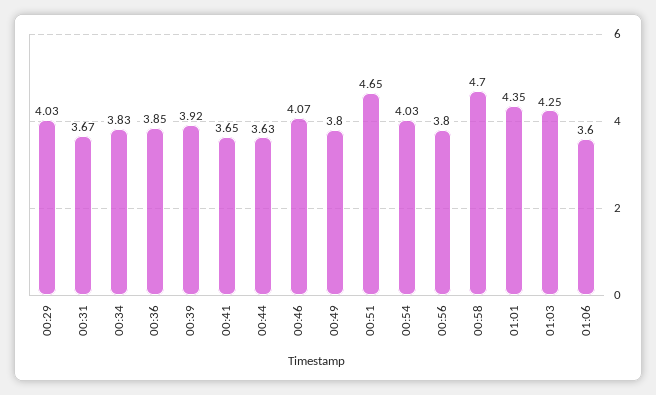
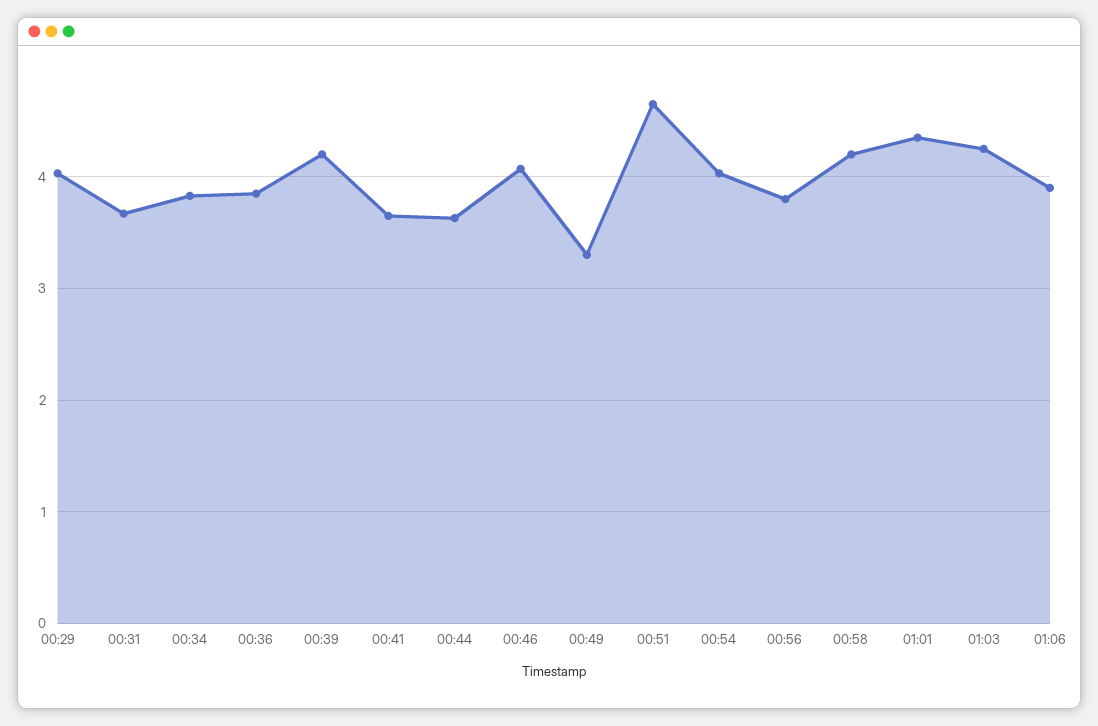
  {
    "00:29": 4.03,
    "00:31": 3.67,
    "00:34": 3.83,
    "00:36": 3.85,
-   "00:39": 3.92,
+   "00:39": 4.2,
    "00:41": 3.65,
    "00:44": 3.63,
    "00:46": 4.07,
-   "00:49": 3.8,
+   "00:49": 3.3,
    "00:51": 4.65,
    "00:54": 4.03,
    "00:56": 3.8,
-   "00:58": 4.7,
+   "00:58": 4.2,
    "01:01": 4.35,
    "01:03": 4.25,
-   "01:06": 3.6
+   "01:06": 3.9
  }

